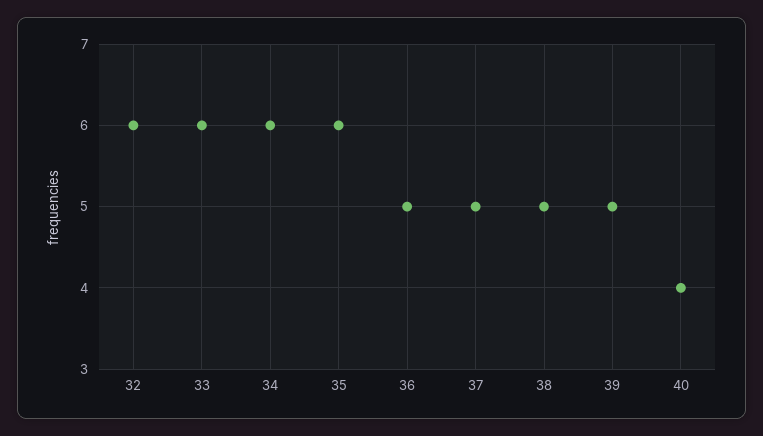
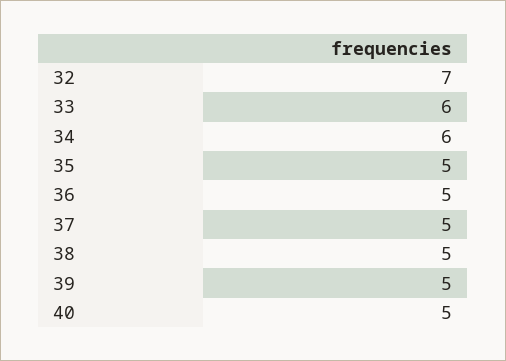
  {
-   "32": 6,
+   "32": 7,
    "33": 6,
    "34": 6,
-   "35": 6,
+   "35": 5,
    "36": 5,
    "37": 5,
    "38": 5,
    "39": 5,
-   "40": 4
+   "40": 5
  }

